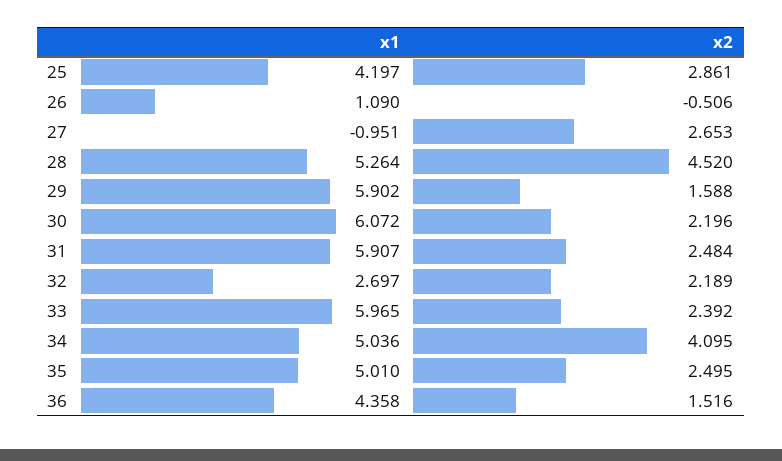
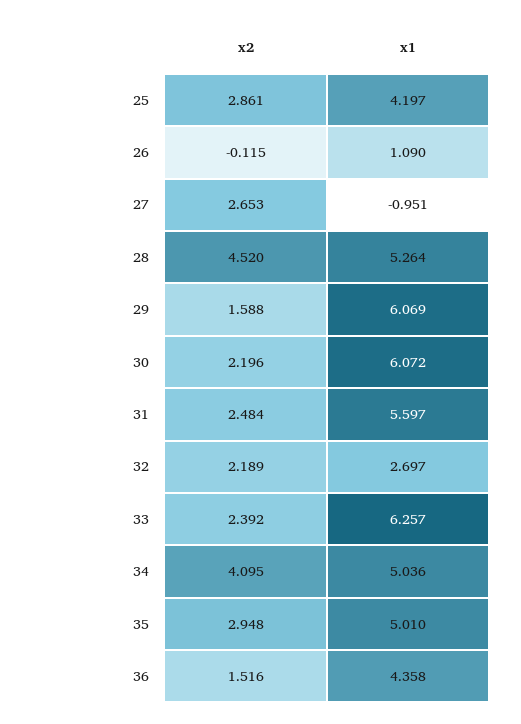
  {
    "x1": {
      "25": 4.197,
      "26": 1.09,
      "27": -0.951,
      "28": 5.264,
-     "29": 5.902,
+     "29": 6.069,
      "30": 6.072,
-     "31": 5.907,
+     "31": 5.597,
      "32": 2.697,
-     "33": 5.965,
+     "33": 6.257,
      "34": 5.036,
      "35": 5.01,
      "36": 4.358
    },
    "x2": {
      "25": 2.861,
-     "26": -0.506,
+     "26": -0.115,
      "27": 2.653,
      "28": 4.52,
      "29": 1.588,
      "30": 2.196,
      "31": 2.484,
      "32": 2.189,
      "33": 2.392,
      "34": 4.095,
-     "35": 2.495,
+     "35": 2.948,
      "36": 1.516
    }
  }

